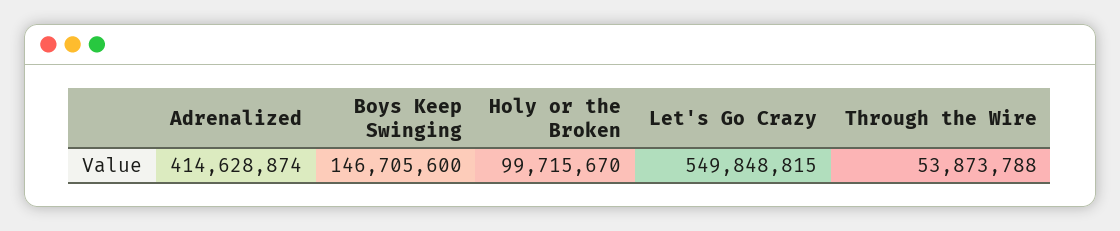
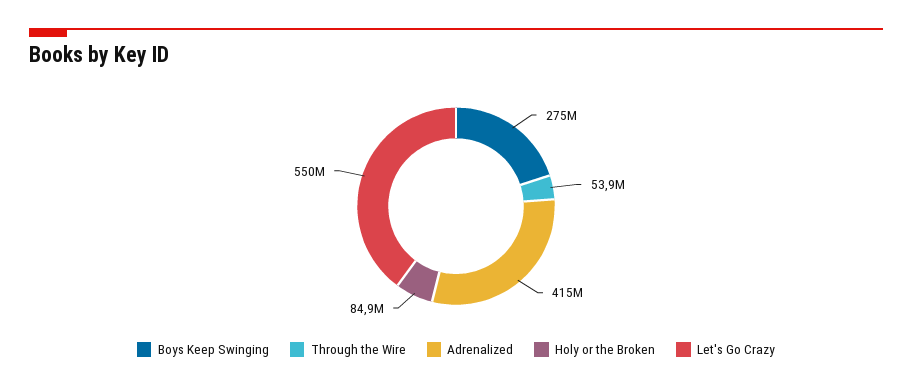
  {
    "Adrenalized": 414628874,
-   "Boys Keep Swinging": 146705600,
+   "Boys Keep Swinging": 275000000,
-   "Holy or the Broken": 99715670,
+   "Holy or the Broken": 84900000,
    "Let's Go Crazy": 549848815,
    "Through the Wire": 53873788
  }

